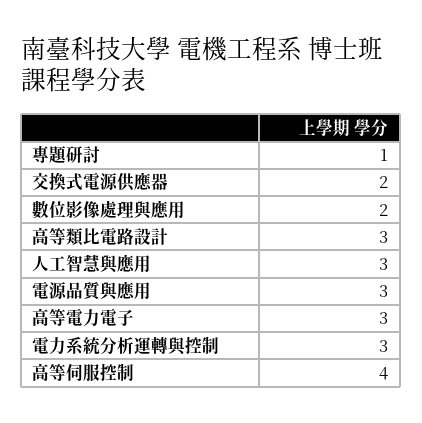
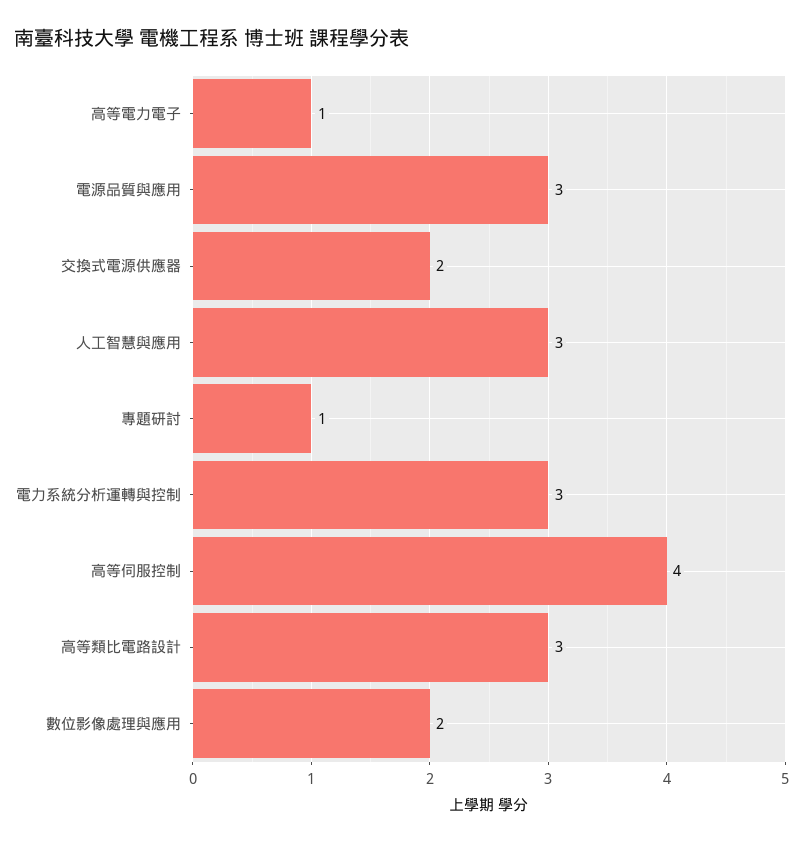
  {
    "專題研討": 1,
    "交換式電源供應器": 2,
    "數位影像處理與應用": 2,
    "高等類比電路設計": 3,
    "人工智慧與應用": 3,
    "電源品質與應用": 3,
-   "高等電力電子": 3,
+   "高等電力電子": 1,
    "電力系統分析運轉與控制": 3,
    "高等伺服控制": 4
  }

